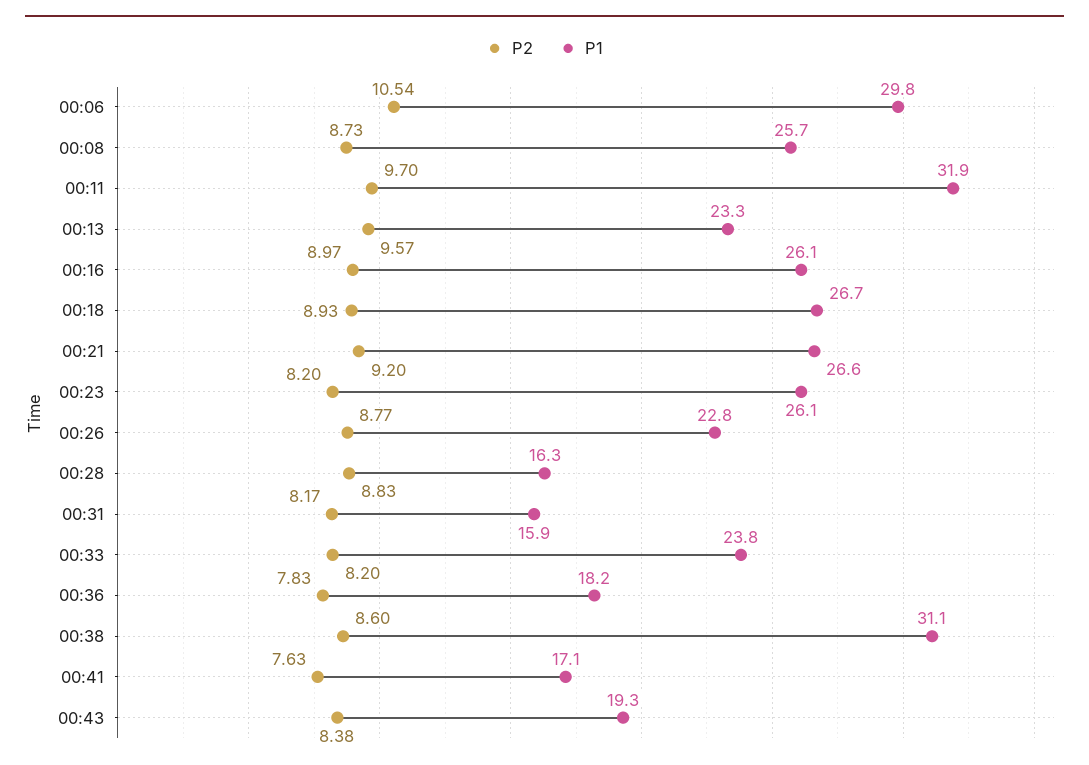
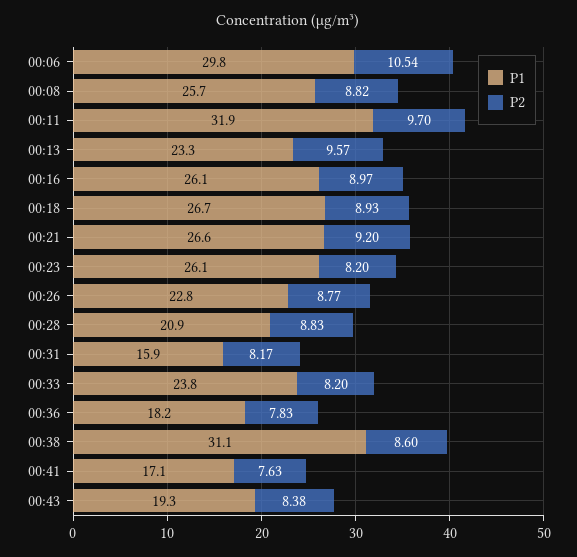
  {
    "P2": {
      "00:06": 10.54,
-     "00:08": 8.73,
+     "00:08": 8.82,
      "00:11": 9.7,
      "00:13": 9.57,
      "00:16": 8.97,
      "00:18": 8.93,
      "00:21": 9.2,
      "00:23": 8.2,
      "00:26": 8.77,
      "00:28": 8.83,
      "00:31": 8.17,
      "00:33": 8.2,
      "00:36": 7.83,
      "00:38": 8.6,
      "00:41": 7.63,
      "00:43": 8.38
    },
    "P1": {
      "00:06": 29.8,
      "00:08": 25.7,
      "00:11": 31.9,
      "00:13": 23.3,
      "00:16": 26.1,
      "00:18": 26.7,
      "00:21": 26.6,
      "00:23": 26.1,
      "00:26": 22.8,
-     "00:28": 16.3,
+     "00:28": 20.9,
      "00:31": 15.9,
      "00:33": 23.8,
      "00:36": 18.2,
      "00:38": 31.1,
      "00:41": 17.1,
      "00:43": 19.3
    }
  }

